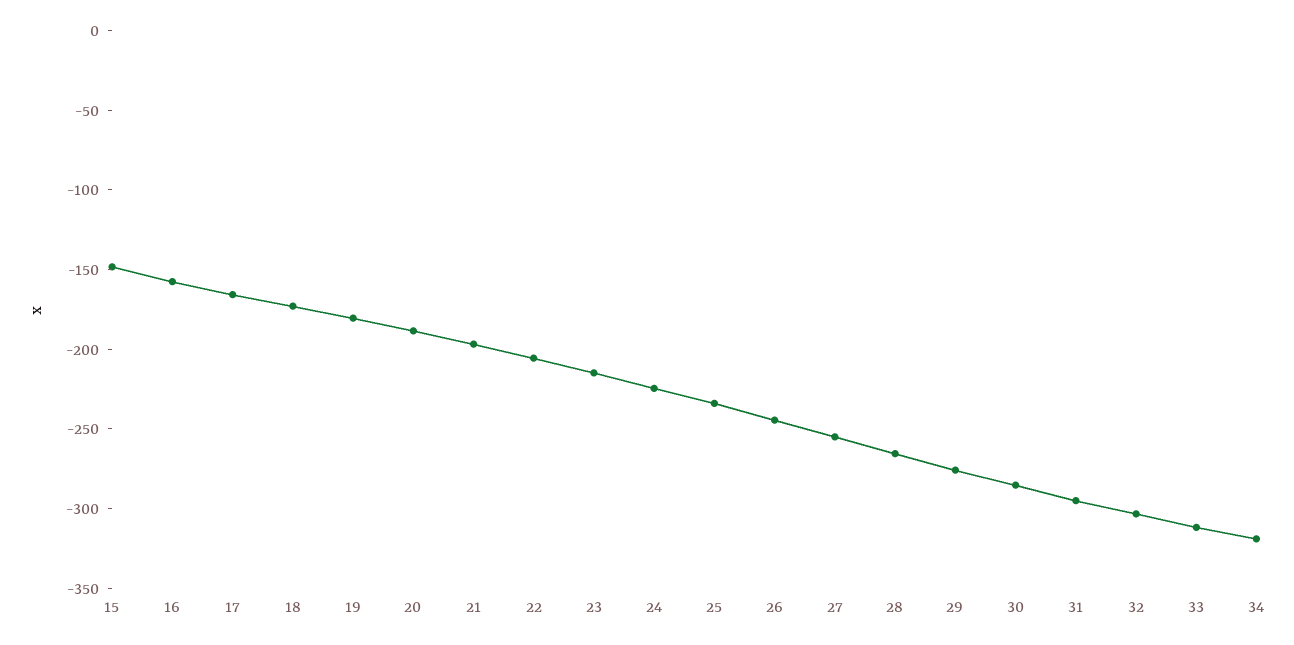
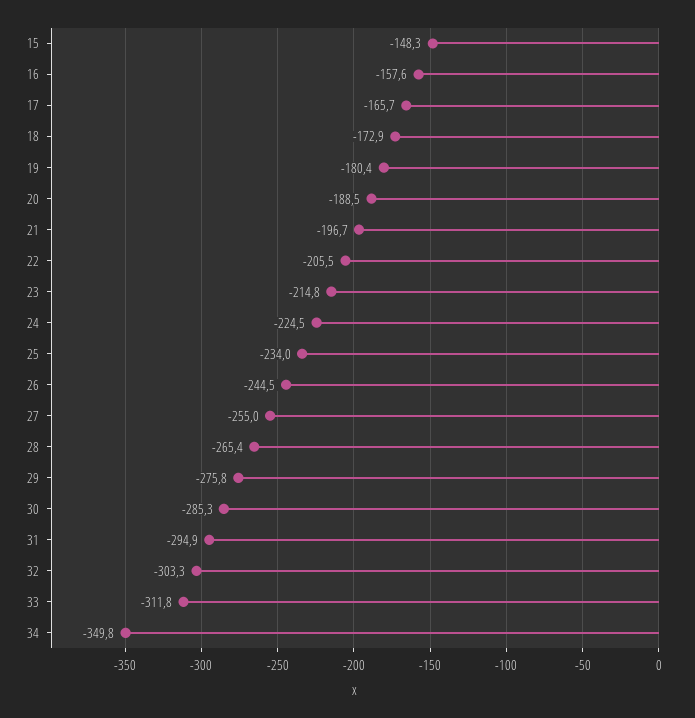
  {
    "15": -148.3,
    "16": -157.6,
    "17": -165.7,
    "18": -172.9,
    "19": -180.4,
    "20": -188.5,
    "21": -196.7,
    "22": -205.5,
    "23": -214.8,
    "24": -224.5,
    "25": -234,
    "26": -244.5,
    "27": -255,
    "28": -265.4,
    "29": -275.8,
    "30": -285.3,
    "31": -294.9,
    "32": -303.3,
    "33": -311.8,
-   "34": -320
+   "34": -349.8
  }

